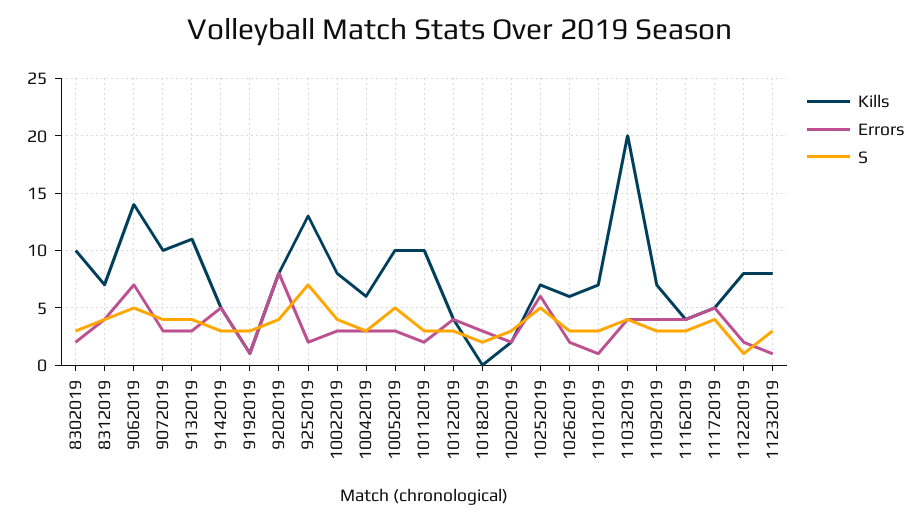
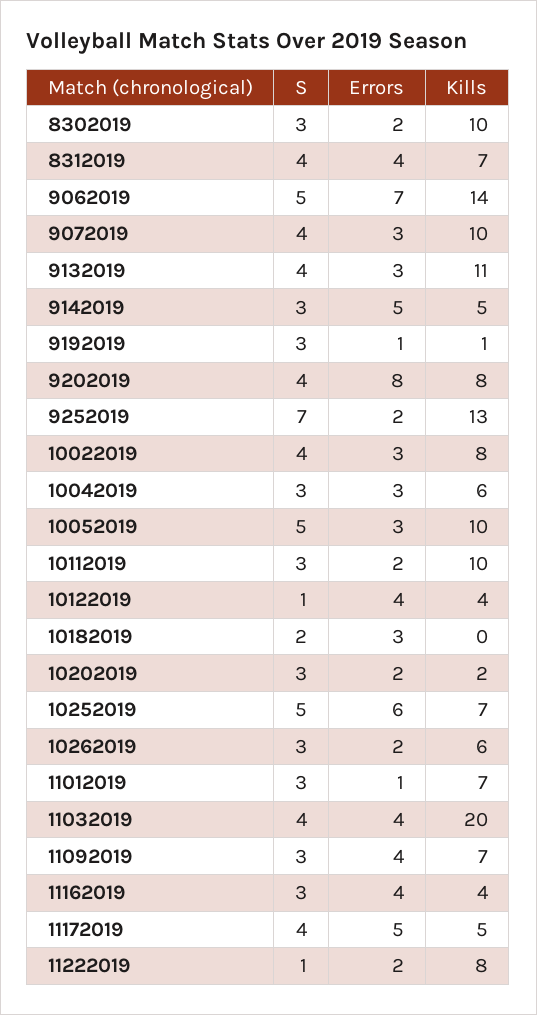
  {
    "Kills": {
      "8302019": 10,
      "8312019": 7,
      "9062019": 14,
      "9072019": 10,
      "9132019": 11,
      "9142019": 5,
      "9192019": 1,
      "9202019": 8,
      "9252019": 13,
      "10022019": 8,
      "10042019": 6,
      "10052019": 10,
      "10112019": 10,
      "10122019": 4,
      "10182019": 0,
      "10202019": 2,
      "10252019": 7,
      "10262019": 6,
      "11012019": 7,
      "11032019": 20,
      "11092019": 7,
      "11162019": 4,
      "11172019": 5,
-     "11222019": 8,
+     "11222019": 8
-     "11232019": 8
    },
    "Errors": {
      "8302019": 2,
      "8312019": 4,
      "9062019": 7,
      "9072019": 3,
      "9132019": 3,
      "9142019": 5,
      "9192019": 1,
      "9202019": 8,
      "9252019": 2,
      "10022019": 3,
      "10042019": 3,
      "10052019": 3,
      "10112019": 2,
      "10122019": 4,
      "10182019": 3,
      "10202019": 2,
      "10252019": 6,
      "10262019": 2,
      "11012019": 1,
      "11032019": 4,
      "11092019": 4,
      "11162019": 4,
      "11172019": 5,
-     "11222019": 2,
+     "11222019": 2
-     "11232019": 1
    },
    "S": {
      "8302019": 3,
      "8312019": 4,
      "9062019": 5,
      "9072019": 4,
      "9132019": 4,
      "9142019": 3,
      "9192019": 3,
      "9202019": 4,
      "9252019": 7,
      "10022019": 4,
      "10042019": 3,
      "10052019": 5,
      "10112019": 3,
-     "10122019": 3,
+     "10122019": 1,
      "10182019": 2,
      "10202019": 3,
      "10252019": 5,
      "10262019": 3,
      "11012019": 3,
      "11032019": 4,
      "11092019": 3,
      "11162019": 3,
      "11172019": 4,
-     "11222019": 1,
+     "11222019": 1
-     "11232019": 3
    }
  }

